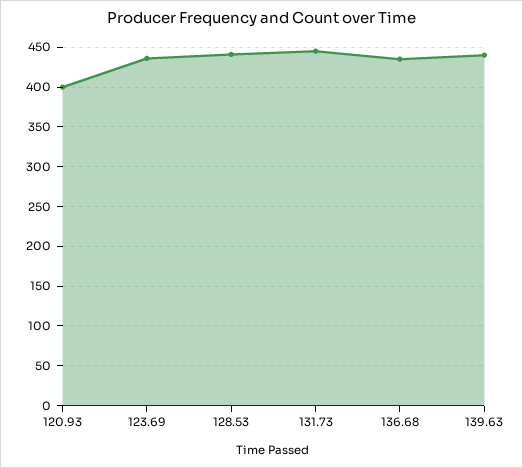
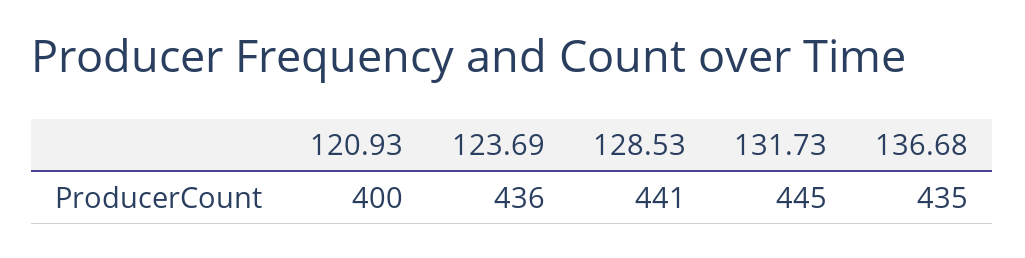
  {
    "120.93": 400,
    "123.69": 436,
    "128.53": 441,
    "131.73": 445,
-   "136.68": 435,
+   "136.68": 435
-   "139.63": 440
  }

